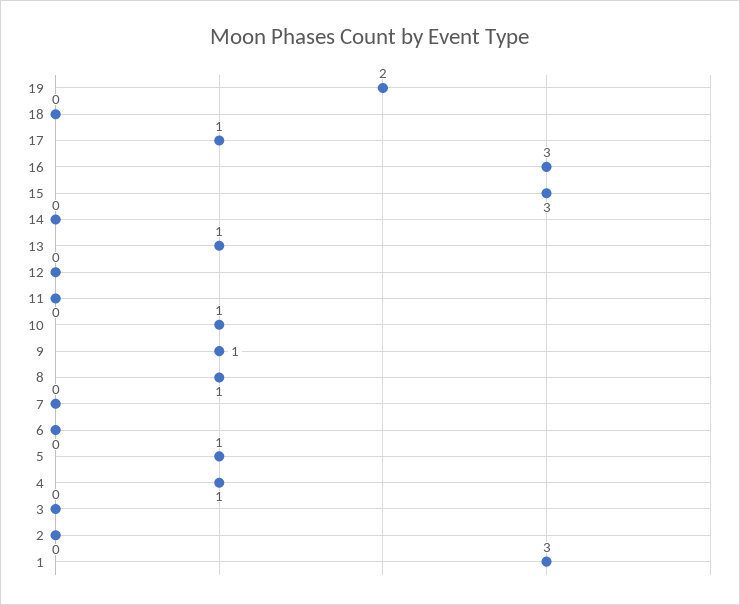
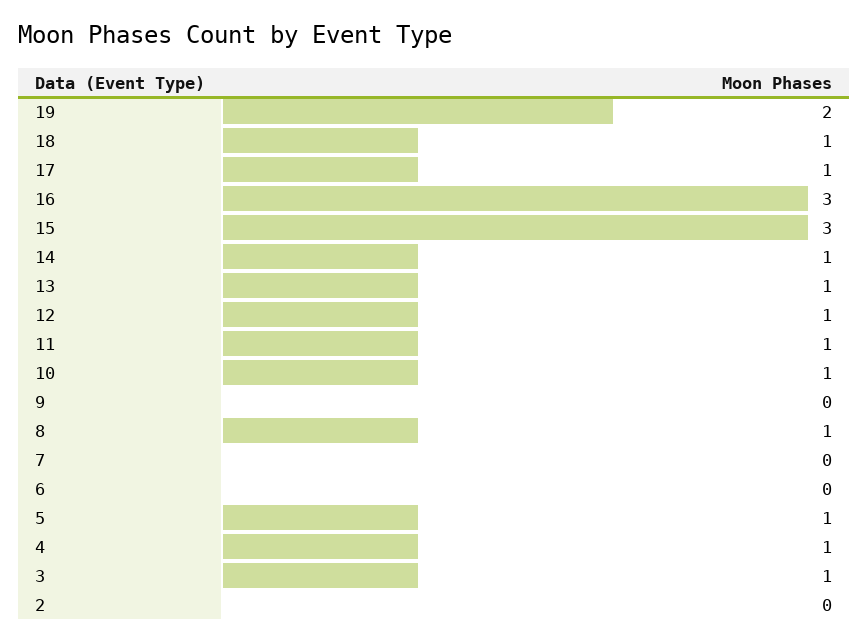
  {
    "19": 2,
-   "18": 0,
+   "18": 1,
    "17": 1,
    "16": 3,
    "15": 3,
-   "14": 0,
+   "14": 1,
    "13": 1,
-   "12": 0,
+   "12": 1,
-   "11": 0,
+   "11": 1,
    "10": 1,
-   "9": 1,
+   "9": 0,
    "8": 1,
    "7": 0,
    "6": 0,
    "5": 1,
    "4": 1,
-   "3": 0,
+   "3": 1,
-   "2": 0,
+   "2": 0
-   "1": 3
  }

